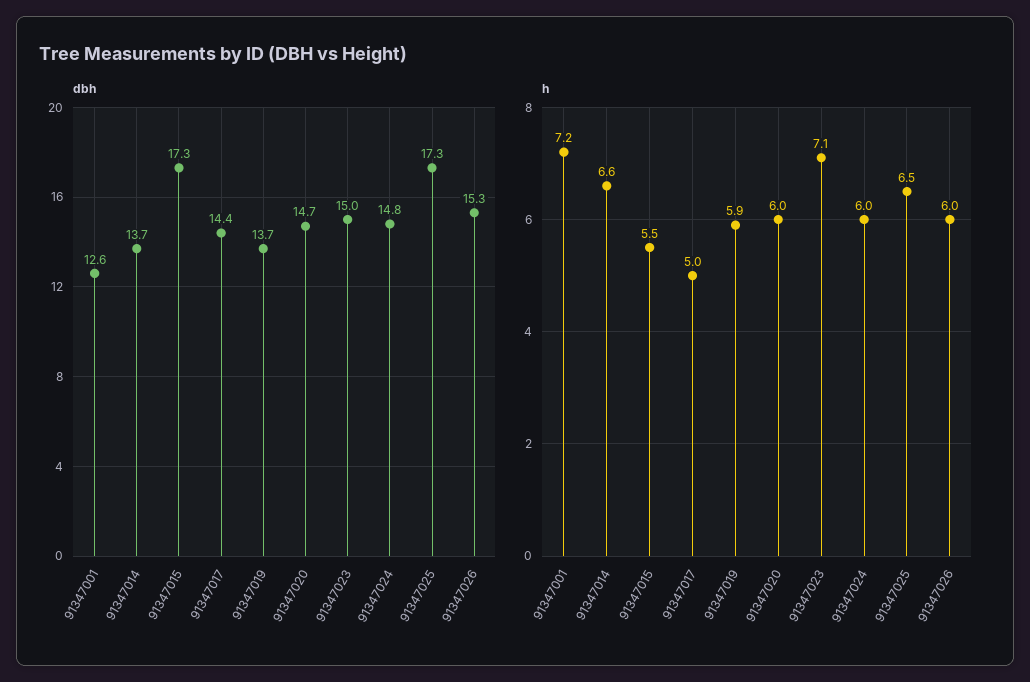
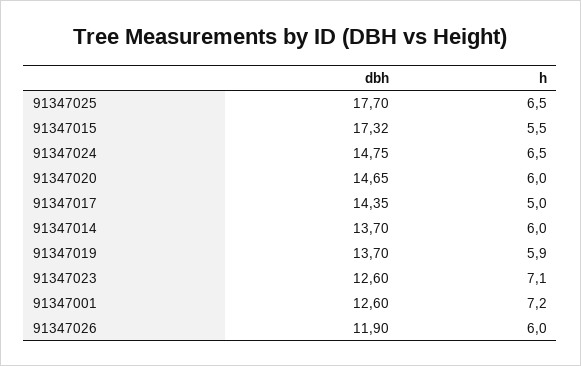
  {
    "dbh": {
      "91347001": 12.6,
      "91347014": 13.7,
      "91347015": 17.32,
      "91347017": 14.35,
      "91347019": 13.7,
      "91347020": 14.65,
-     "91347023": 15,
+     "91347023": 12.6,
      "91347024": 14.75,
-     "91347025": 17.3,
+     "91347025": 17.7,
-     "91347026": 15.3
+     "91347026": 11.9
    },
    "h": {
      "91347001": 7.2,
-     "91347014": 6.6,
+     "91347014": 6,
      "91347015": 5.5,
      "91347017": 5,
      "91347019": 5.9,
      "91347020": 6,
      "91347023": 7.1,
-     "91347024": 6,
+     "91347024": 6.5,
      "91347025": 6.5,
      "91347026": 6
    }
  }

